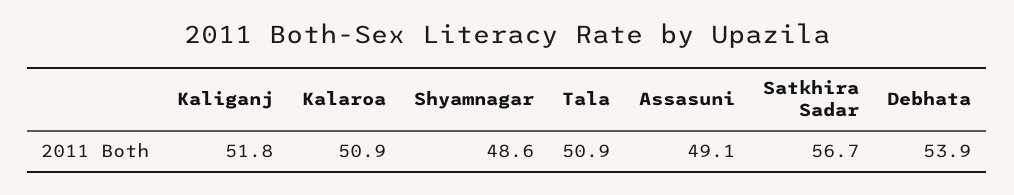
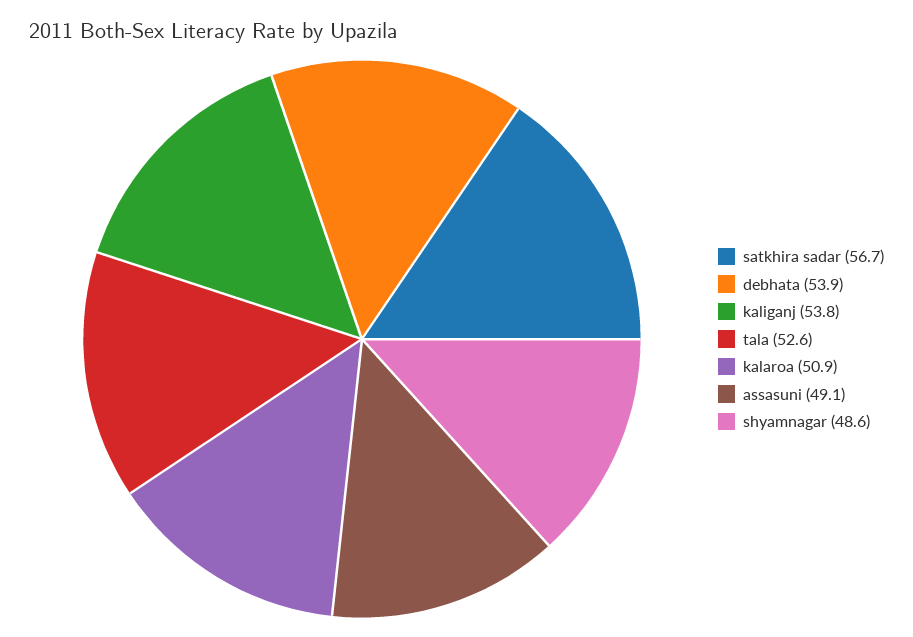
  {
-   "Kaliganj": 51.8,
+   "Kaliganj": 53.8,
    "Kalaroa": 50.9,
    "Shyamnagar": 48.6,
-   "Tala": 50.9,
+   "Tala": 52.6,
    "Assasuni": 49.1,
    "Satkhira Sadar": 56.7,
    "Debhata": 53.9
  }

